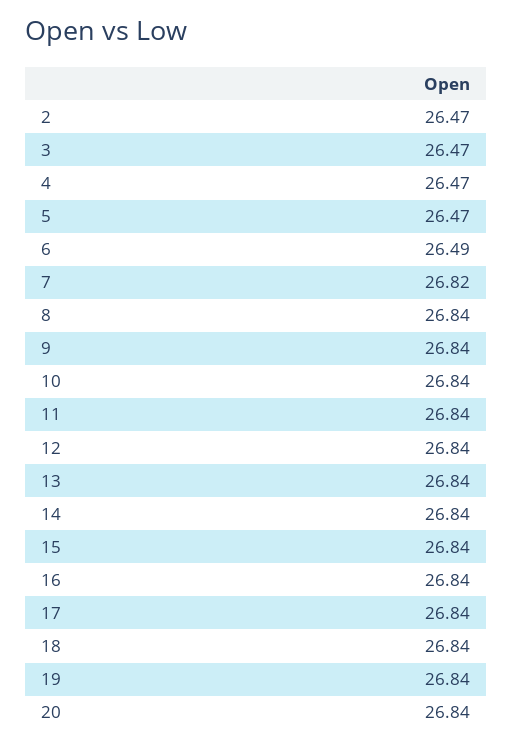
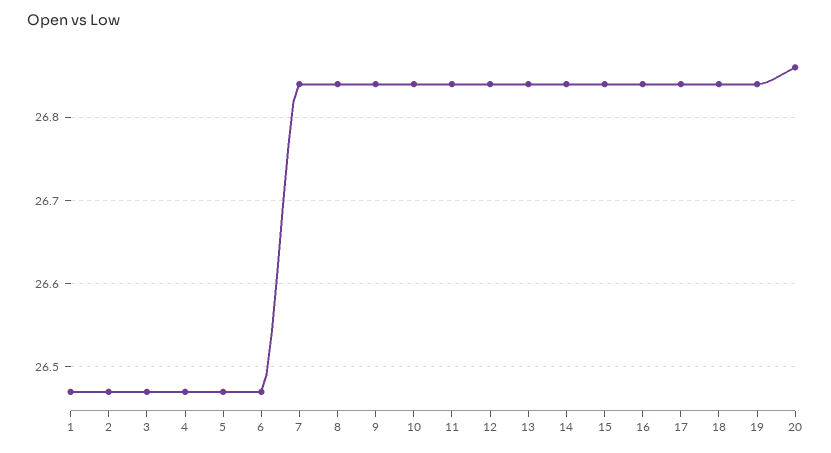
  {
    "2": 26.47,
    "3": 26.47,
    "4": 26.47,
    "5": 26.47,
-   "6": 26.49,
+   "6": 26.47,
-   "7": 26.82,
+   "7": 26.84,
    "8": 26.84,
    "9": 26.84,
    "10": 26.84,
    "11": 26.84,
    "12": 26.84,
    "13": 26.84,
    "14": 26.84,
    "15": 26.84,
    "16": 26.84,
    "17": 26.84,
    "18": 26.84,
    "19": 26.84,
-   "20": 26.84
+   "20": 26.86,
+   "1": 26.47
  }

